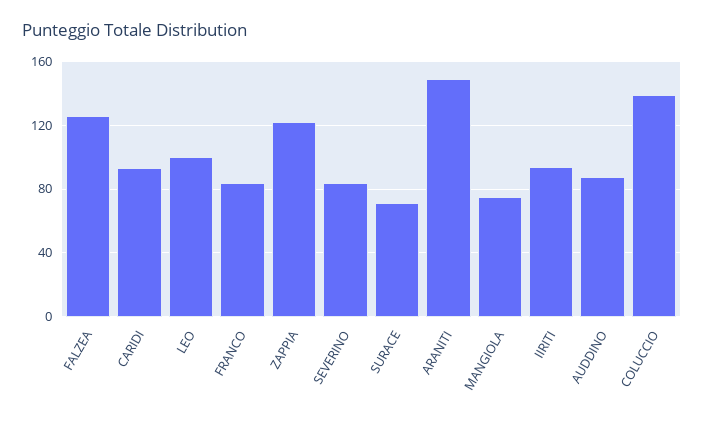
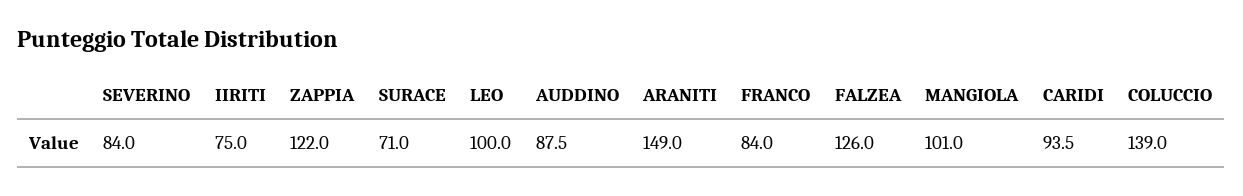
  {
    "FALZEA": 126,
    "CARIDI": 93.5,
    "LEO": 100,
    "FRANCO": 84,
    "ZAPPIA": 122,
    "SEVERINO": 84,
    "SURACE": 71,
    "ARANITI": 149,
-   "MANGIOLA": 75,
+   "MANGIOLA": 101,
-   "IIRITI": 95,
+   "IIRITI": 75,
    "AUDDINO": 87.5,
    "COLUCCIO": 139
  }

